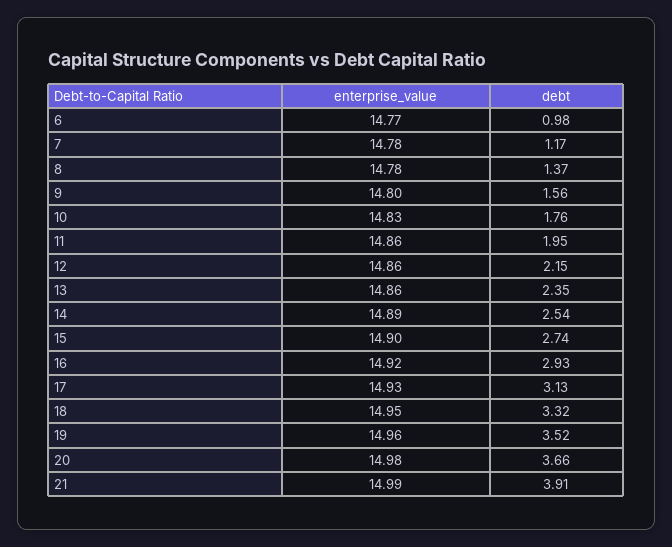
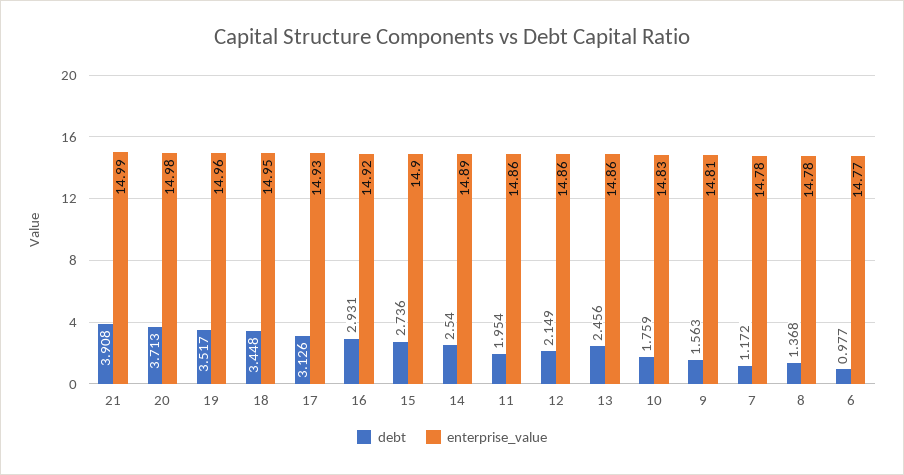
  {
    "enterprise_value": {
      "6": 14.77,
      "7": 14.78,
      "8": 14.78,
-     "9": 14.8,
+     "9": 14.81,
      "10": 14.83,
      "11": 14.86,
      "12": 14.86,
      "13": 14.86,
      "14": 14.89,
      "15": 14.9,
      "16": 14.92,
      "17": 14.93,
      "18": 14.95,
      "19": 14.96,
      "20": 14.98,
      "21": 14.99
    },
    "debt": {
      "6": 0.977,
      "7": 1.172,
      "8": 1.368,
      "9": 1.563,
      "10": 1.759,
      "11": 1.954,
      "12": 2.149,
-     "13": 2.35,
+     "13": 2.456,
      "14": 2.54,
      "15": 2.736,
      "16": 2.931,
      "17": 3.126,
-     "18": 3.32,
+     "18": 3.448,
      "19": 3.517,
-     "20": 3.66,
+     "20": 3.713,
      "21": 3.908
    }
  }

